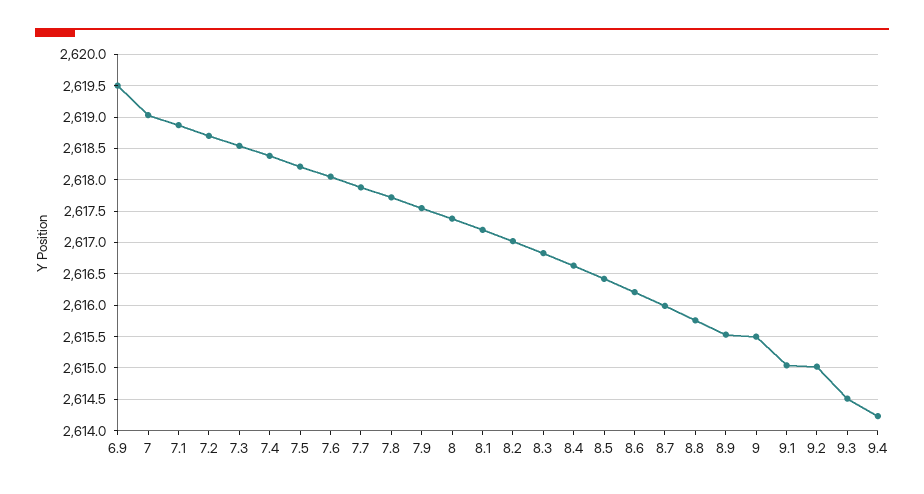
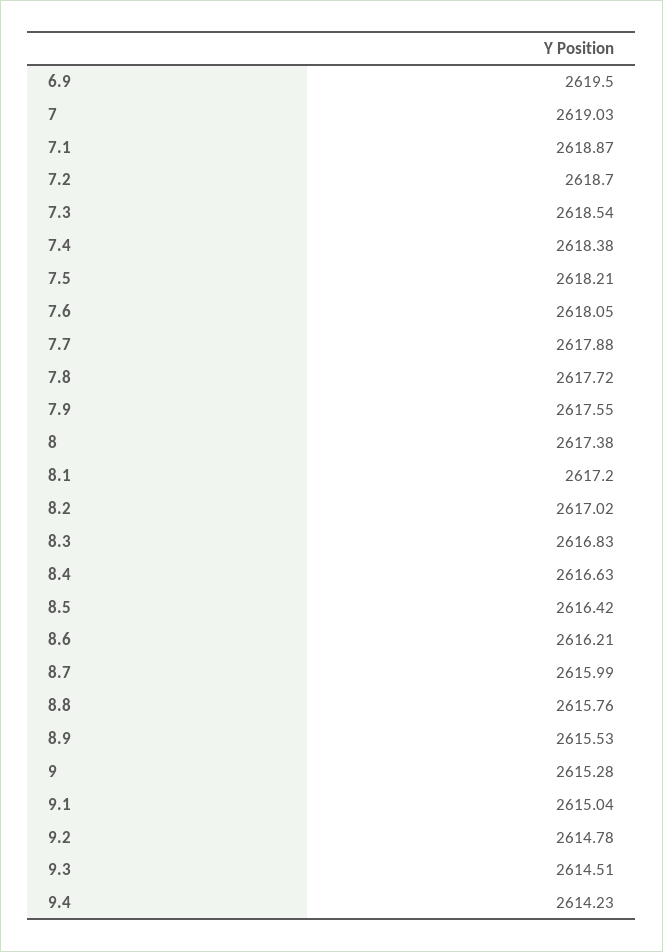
  {
    "6.9": 2619.5,
    "7": 2619.03,
    "7.1": 2618.87,
    "7.2": 2618.7,
    "7.3": 2618.54,
    "7.4": 2618.38,
    "7.5": 2618.21,
    "7.6": 2618.05,
    "7.7": 2617.88,
    "7.8": 2617.72,
    "7.9": 2617.55,
    "8": 2617.38,
    "8.1": 2617.2,
    "8.2": 2617.02,
    "8.3": 2616.83,
    "8.4": 2616.63,
    "8.5": 2616.42,
    "8.6": 2616.21,
    "8.7": 2615.99,
    "8.8": 2615.76,
    "8.9": 2615.53,
-   "9": 2615.5,
+   "9": 2615.28,
    "9.1": 2615.04,
-   "9.2": 2615,
+   "9.2": 2614.78,
    "9.3": 2614.51,
    "9.4": 2614.23
  }

